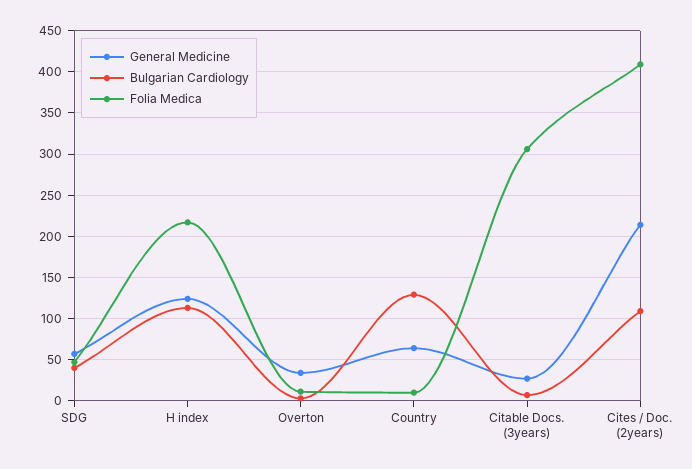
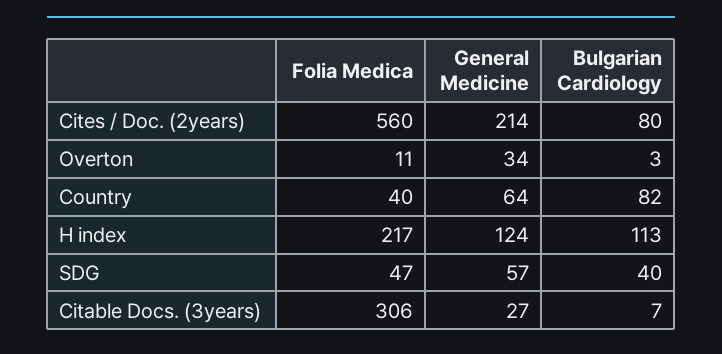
  {
    "General Medicine": {
      "SDG": 57,
      "H index": 124,
      "Overton": 34,
      "Country": 64,
      "Citable Docs. (3years)": 27,
      "Cites / Doc. (2years)": 214
    },
    "Bulgarian Cardiology": {
      "SDG": 40,
      "H index": 113,
      "Overton": 3,
-     "Country": 130,
+     "Country": 82,
      "Citable Docs. (3years)": 7,
-     "Cites / Doc. (2years)": 110
+     "Cites / Doc. (2years)": 80
    },
    "Folia Medica": {
      "SDG": 47,
      "H index": 217,
      "Overton": 11,
-     "Country": 10,
+     "Country": 40,
      "Citable Docs. (3years)": 306,
-     "Cites / Doc. (2years)": 410
+     "Cites / Doc. (2years)": 560
    }
  }

